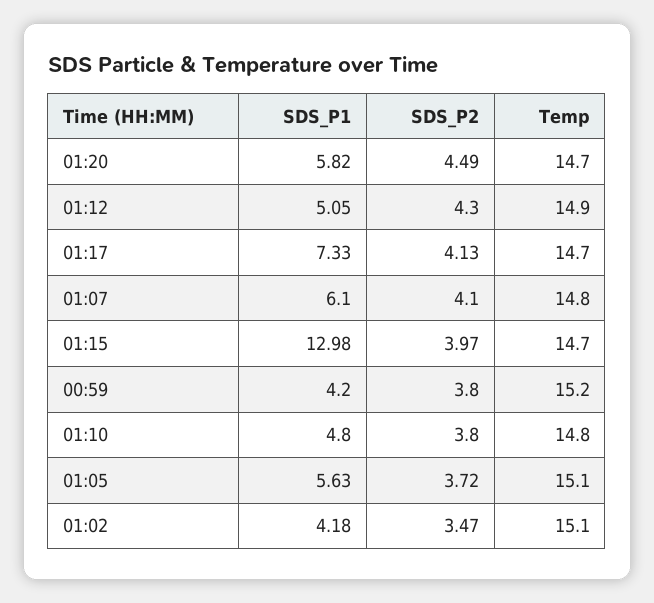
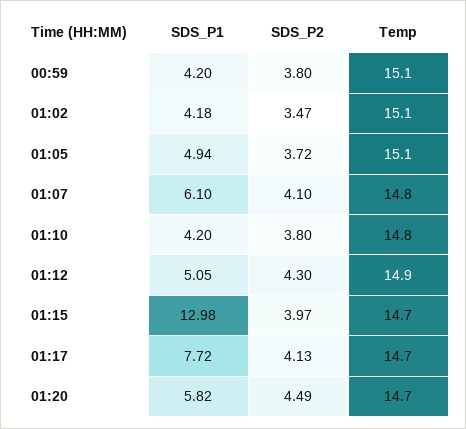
  {
    "SDS_P1": {
      "01:20": 5.82,
      "01:12": 5.05,
-     "01:17": 7.33,
+     "01:17": 7.72,
      "01:07": 6.1,
      "01:15": 12.98,
      "00:59": 4.2,
-     "01:10": 4.8,
+     "01:10": 4.2,
-     "01:05": 5.63,
+     "01:05": 4.94,
      "01:02": 4.18
    },
    "SDS_P2": {
      "01:20": 4.49,
      "01:12": 4.3,
      "01:17": 4.13,
      "01:07": 4.1,
      "01:15": 3.97,
      "00:59": 3.8,
      "01:10": 3.8,
      "01:05": 3.72,
      "01:02": 3.47
    },
    "Temp": {
      "01:20": 14.7,
      "01:12": 14.9,
      "01:17": 14.7,
      "01:07": 14.8,
      "01:15": 14.7,
-     "00:59": 15.2,
+     "00:59": 15.1,
      "01:10": 14.8,
      "01:05": 15.1,
      "01:02": 15.1
    }
  }

